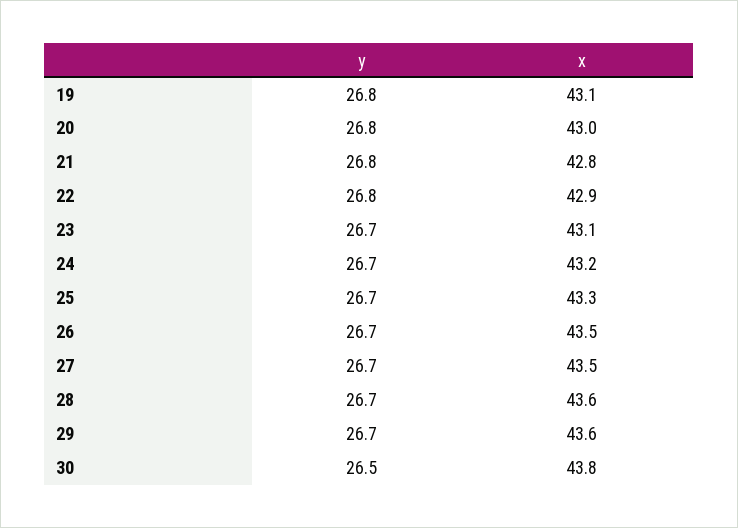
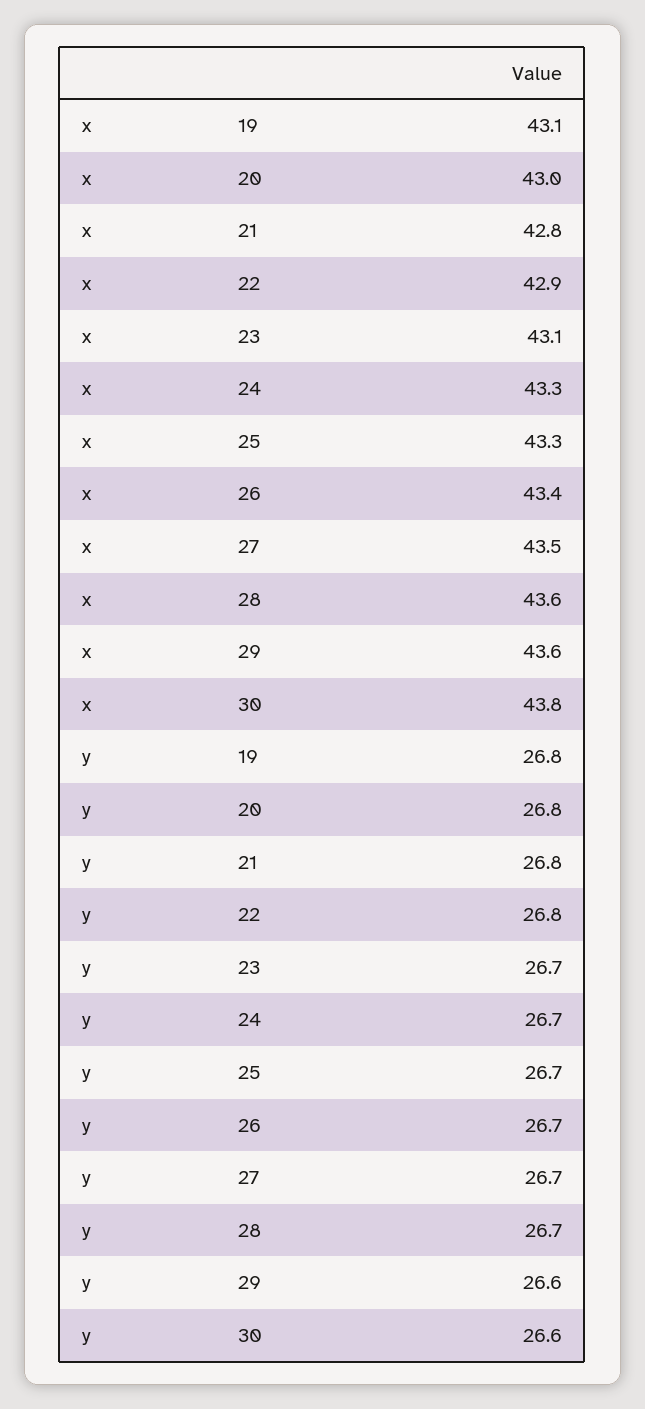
  {
    "y": {
      "19": 26.8,
      "20": 26.8,
      "21": 26.8,
      "22": 26.8,
      "23": 26.7,
      "24": 26.7,
      "25": 26.7,
      "26": 26.7,
      "27": 26.7,
      "28": 26.7,
-     "29": 26.7,
+     "29": 26.6,
-     "30": 26.5
+     "30": 26.6
    },
    "x": {
      "19": 43.1,
      "20": 43,
      "21": 42.8,
      "22": 42.9,
      "23": 43.1,
-     "24": 43.2,
+     "24": 43.3,
      "25": 43.3,
-     "26": 43.5,
+     "26": 43.4,
      "27": 43.5,
      "28": 43.6,
      "29": 43.6,
      "30": 43.8
    }
  }

